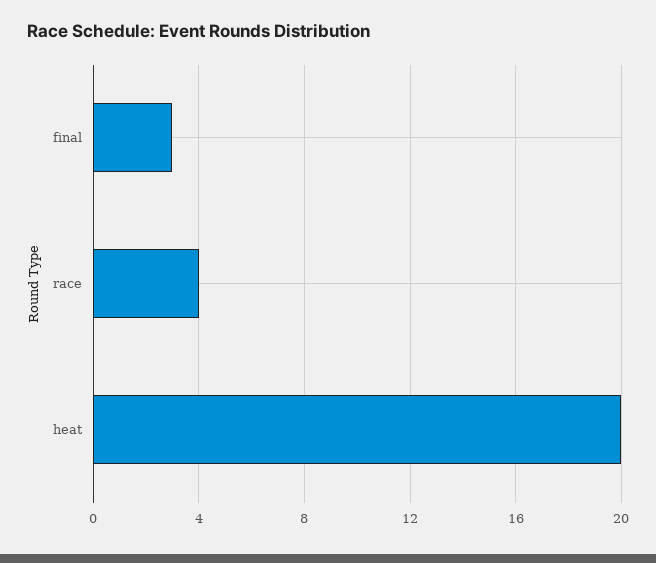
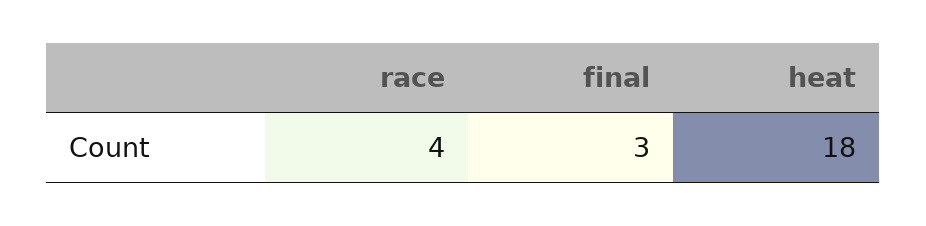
  {
    "final": 3,
    "race": 4,
-   "heat": 20
+   "heat": 18
  }

